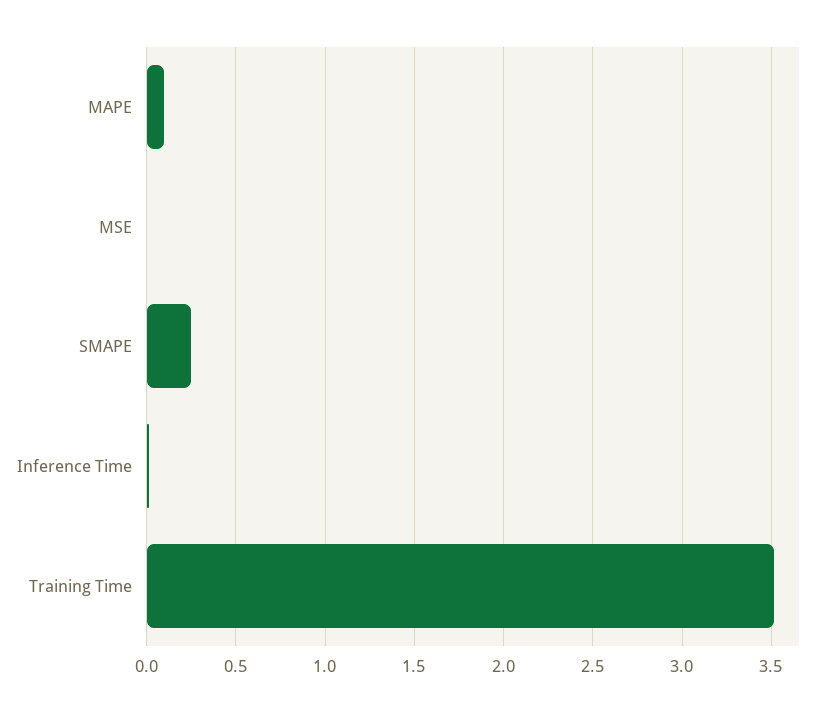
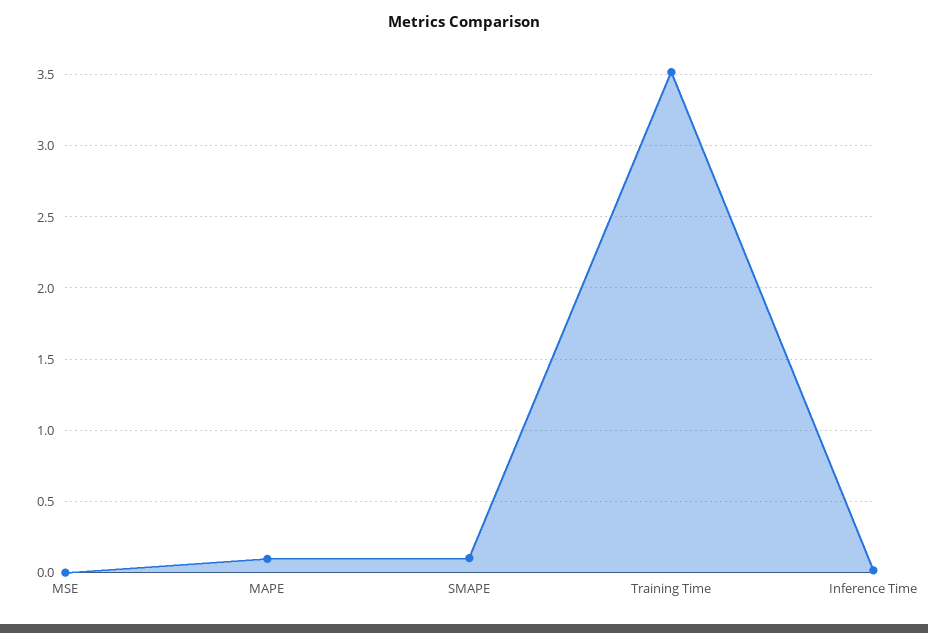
  {
    "MAPE": 0.1,
    "MSE": 0,
-   "SMAPE": 0.25,
+   "SMAPE": 0.1,
    "Inference Time": 0,
    "Training Time": 3.5
  }

